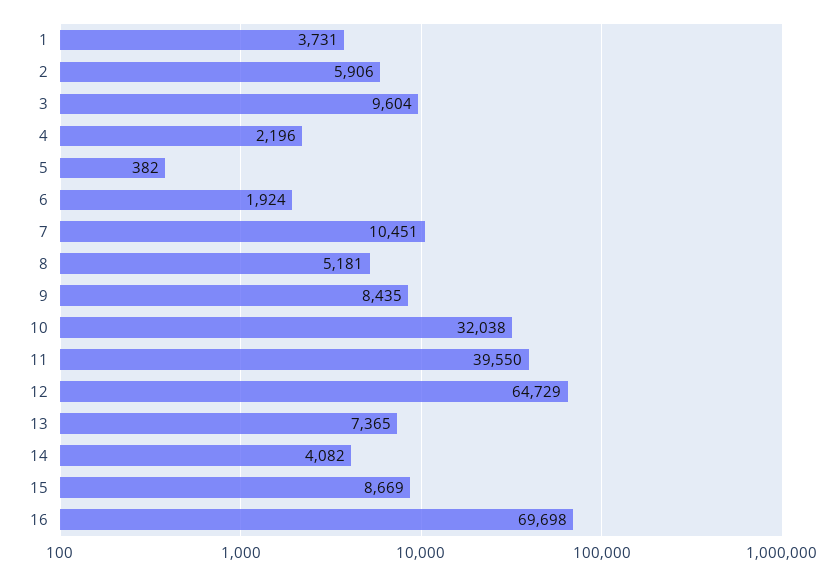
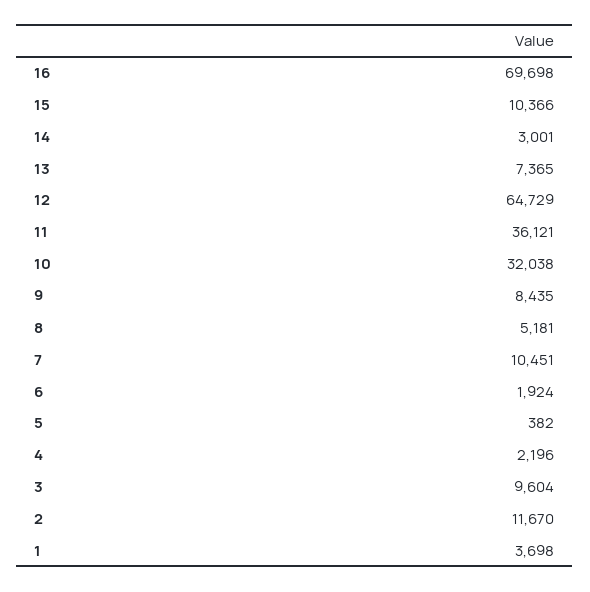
  {
-   "1": 3731,
+   "1": 3698,
-   "2": 5906,
+   "2": 11670,
    "3": 9604,
    "4": 2196,
    "5": 382,
    "6": 1924,
    "7": 10451,
    "8": 5181,
    "9": 8435,
    "10": 32038,
-   "11": 39550,
+   "11": 36121,
    "12": 64729,
    "13": 7365,
-   "14": 4082,
+   "14": 3001,
-   "15": 8669,
+   "15": 10366,
    "16": 69698
  }

